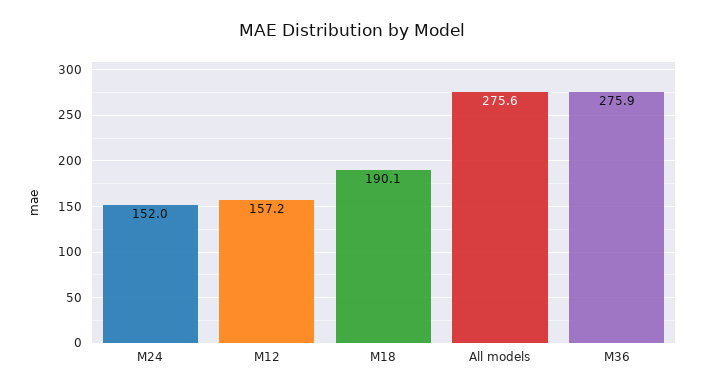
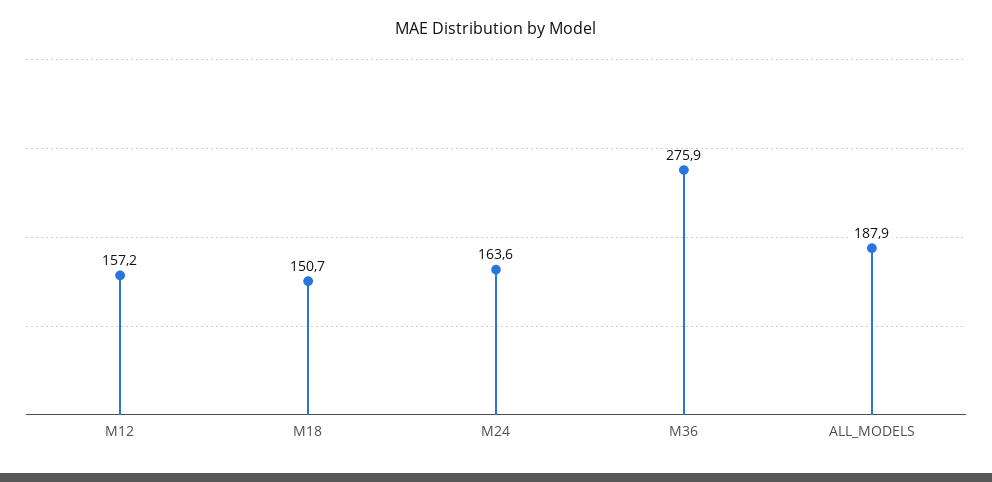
  {
-   "M24": 152,
+   "M24": 163.6,
    "M12": 157.2,
-   "M18": 190.1,
+   "M18": 150.7,
-   "All models": 275.6,
+   "All models": 187.9,
    "M36": 275.9
  }

